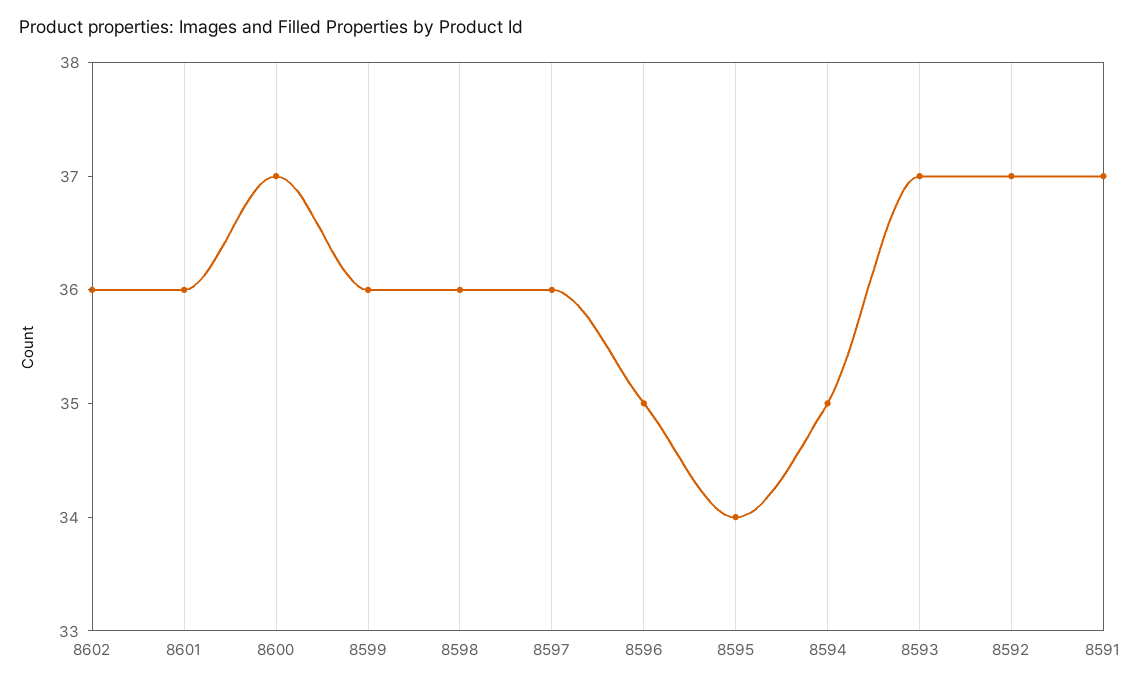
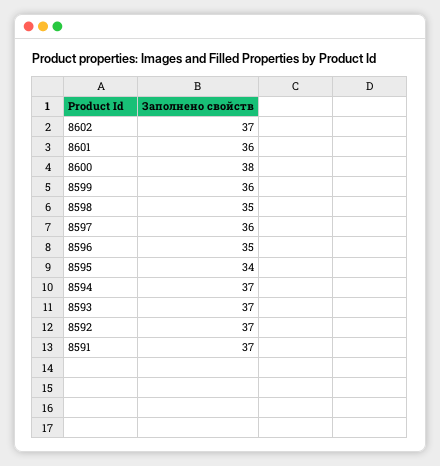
  {
-   "8602": 36,
+   "8602": 37,
    "8601": 36,
-   "8600": 37,
+   "8600": 38,
    "8599": 36,
-   "8598": 36,
+   "8598": 35,
    "8597": 36,
    "8596": 35,
    "8595": 34,
-   "8594": 35,
+   "8594": 37,
    "8593": 37,
    "8592": 37,
    "8591": 37
  }

